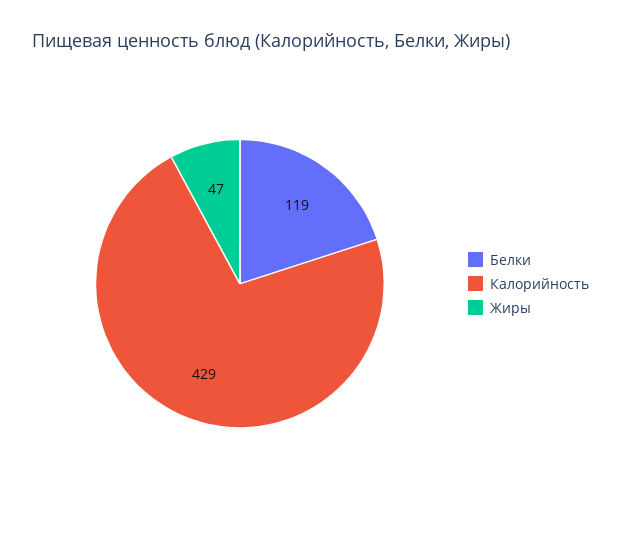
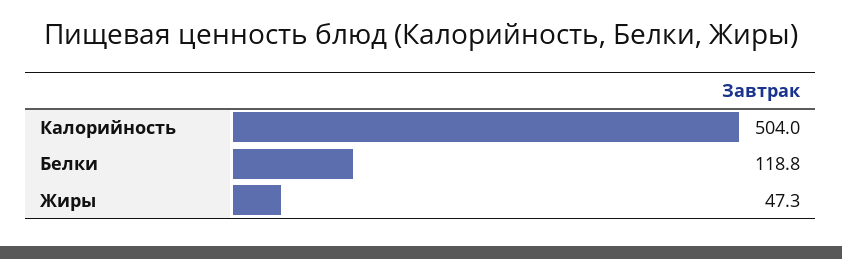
  {
    "Белки": 118.8,
-   "Калорийность": 429,
+   "Калорийность": 504,
    "Жиры": 47.3
  }

